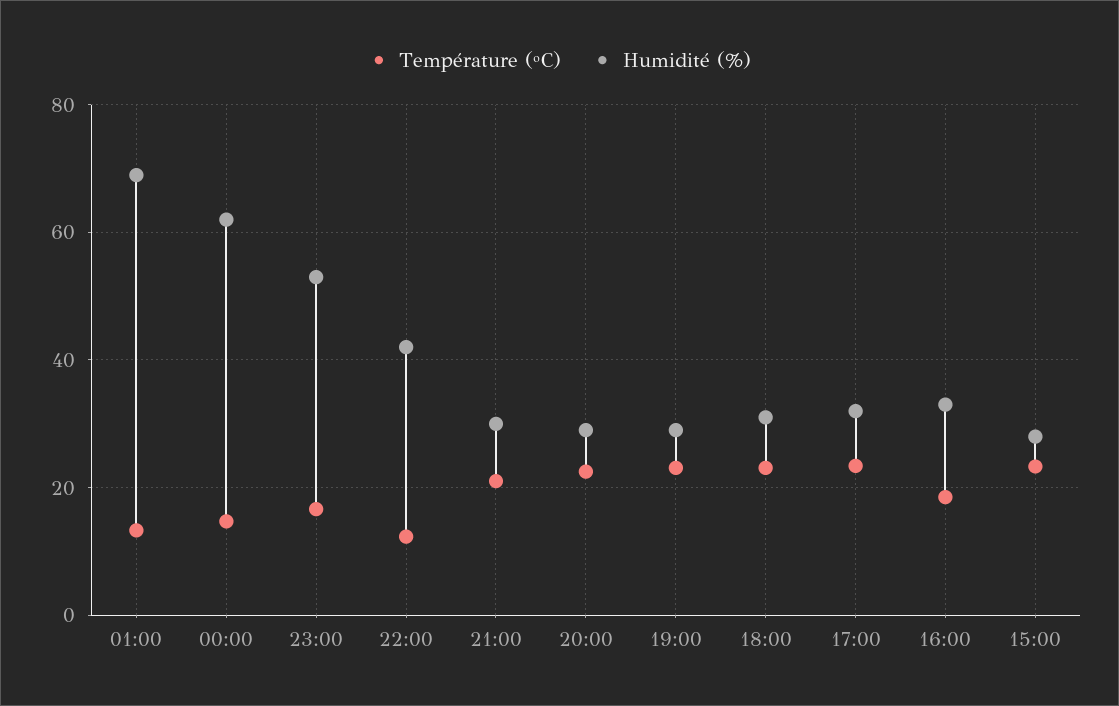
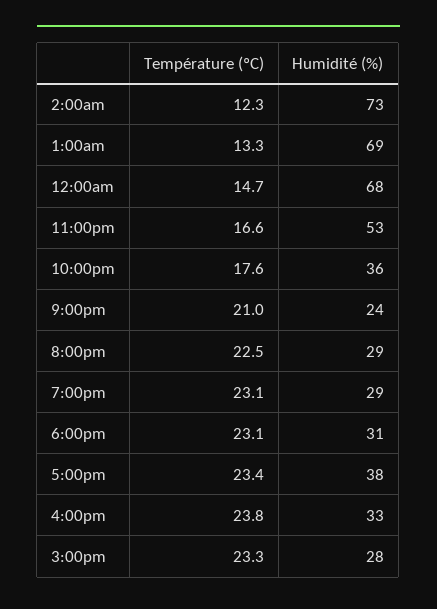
  {
    "Température (ºC)": {
      "01:00": 13.3,
      "00:00": 14.7,
      "23:00": 16.6,
-     "22:00": 12,
+     "22:00": 17.6,
      "21:00": 21,
      "20:00": 22.5,
      "19:00": 23.1,
      "18:00": 23.1,
      "17:00": 23.4,
-     "16:00": 18,
+     "16:00": 23.8,
-     "15:00": 23.3
+     "15:00": 23.3,
+     "2:00am": 12.3
    },
    "Humidité (%)": {
      "01:00": 69,
-     "00:00": 62,
+     "00:00": 68,
      "23:00": 53,
-     "22:00": 42,
+     "22:00": 36,
-     "21:00": 30,
+     "21:00": 24,
      "20:00": 29,
      "19:00": 29,
      "18:00": 31,
-     "17:00": 32,
+     "17:00": 38,
      "16:00": 33,
-     "15:00": 28
+     "15:00": 28,
+     "2:00am": 73
    }
  }

